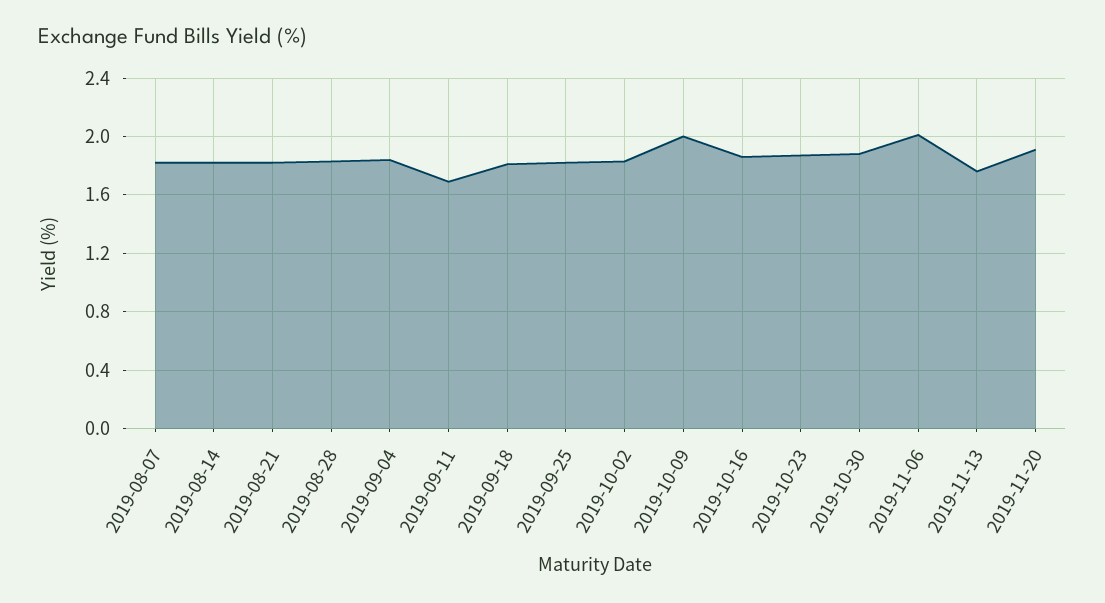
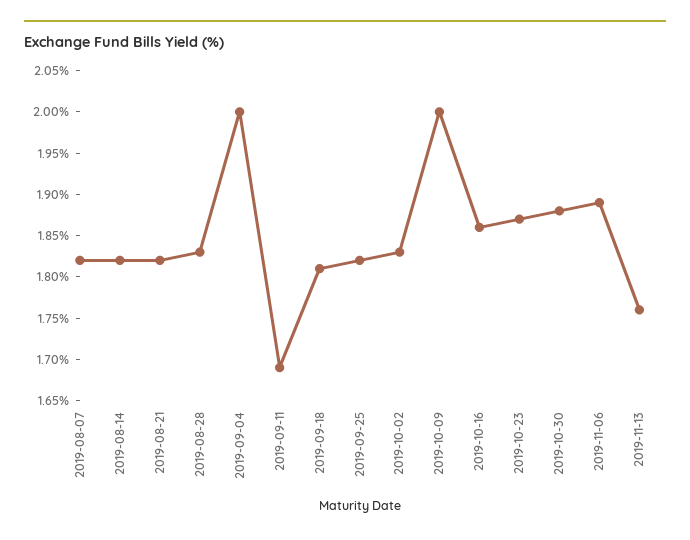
  {
    "2019-08-07": 1.82,
    "2019-08-14": 1.82,
    "2019-08-21": 1.82,
    "2019-08-28": 1.83,
-   "2019-09-04": 1.85,
+   "2019-09-04": 2,
    "2019-09-11": 1.69,
    "2019-09-18": 1.81,
    "2019-09-25": 1.82,
    "2019-10-02": 1.83,
    "2019-10-09": 2,
    "2019-10-16": 1.86,
    "2019-10-23": 1.87,
    "2019-10-30": 1.88,
-   "2019-11-06": 2,
+   "2019-11-06": 1.89,
-   "2019-11-13": 1.76,
+   "2019-11-13": 1.76
-   "2019-11-20": 1.9
  }

